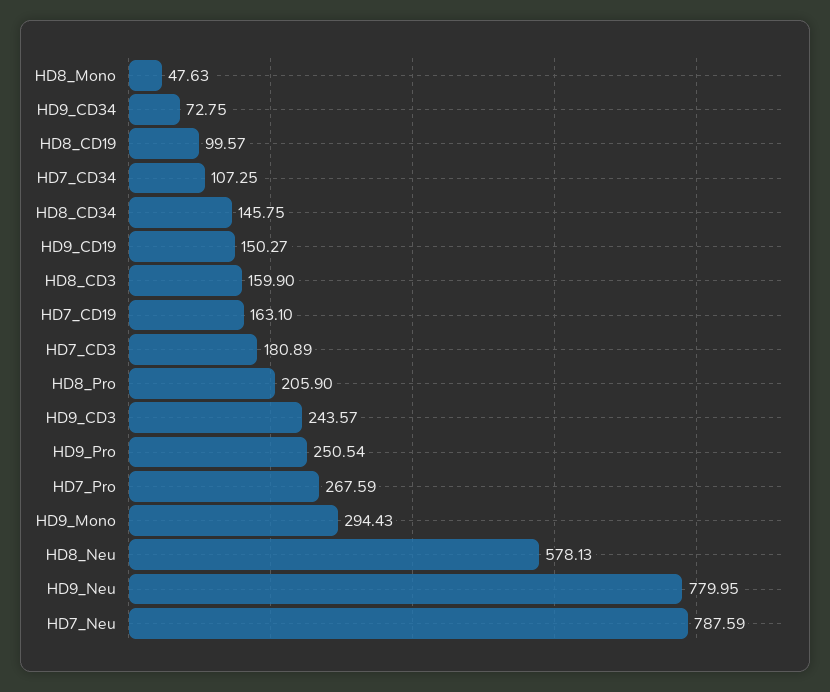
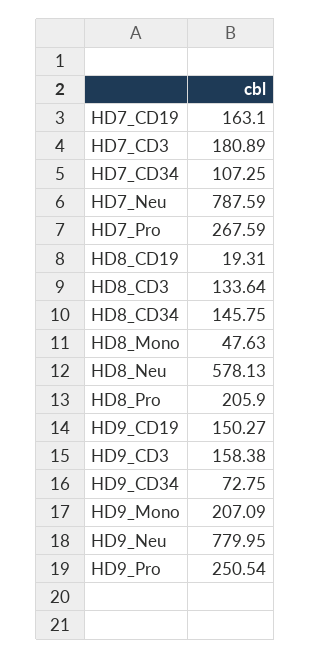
  {
    "HD8_Mono": 47.63,
    "HD9_CD34": 72.75,
-   "HD8_CD19": 99.57,
+   "HD8_CD19": 19.31,
    "HD7_CD34": 107.25,
    "HD8_CD34": 145.75,
    "HD9_CD19": 150.27,
-   "HD8_CD3": 159.9,
+   "HD8_CD3": 133.64,
    "HD7_CD19": 163.1,
    "HD7_CD3": 180.89,
    "HD8_Pro": 205.9,
-   "HD9_CD3": 243.57,
+   "HD9_CD3": 158.38,
    "HD9_Pro": 250.54,
    "HD7_Pro": 267.59,
-   "HD9_Mono": 294.43,
+   "HD9_Mono": 207.09,
    "HD8_Neu": 578.13,
    "HD9_Neu": 779.95,
    "HD7_Neu": 787.59
  }

